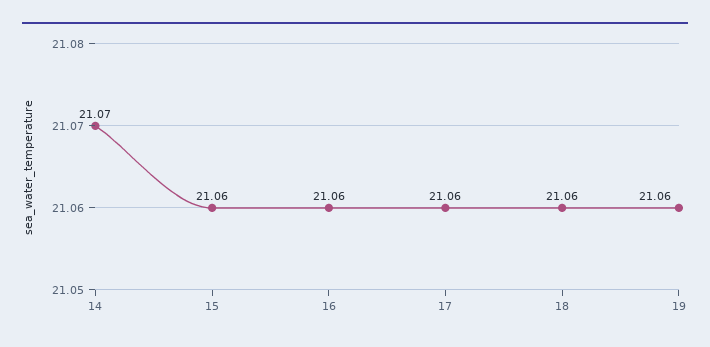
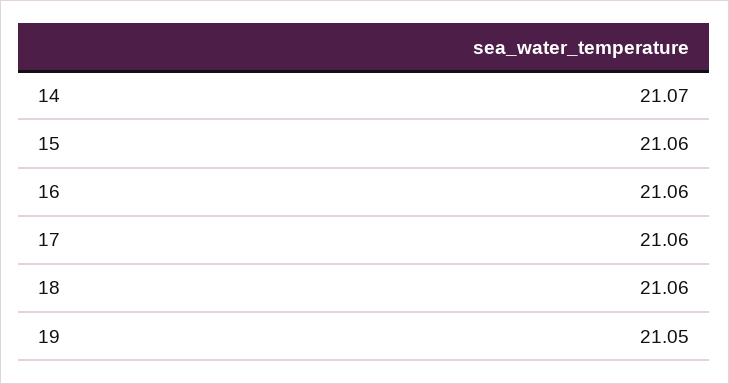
  {
    "14": 21.07,
    "15": 21.06,
    "16": 21.06,
    "17": 21.06,
    "18": 21.06,
-   "19": 21.06
+   "19": 21.05
  }

